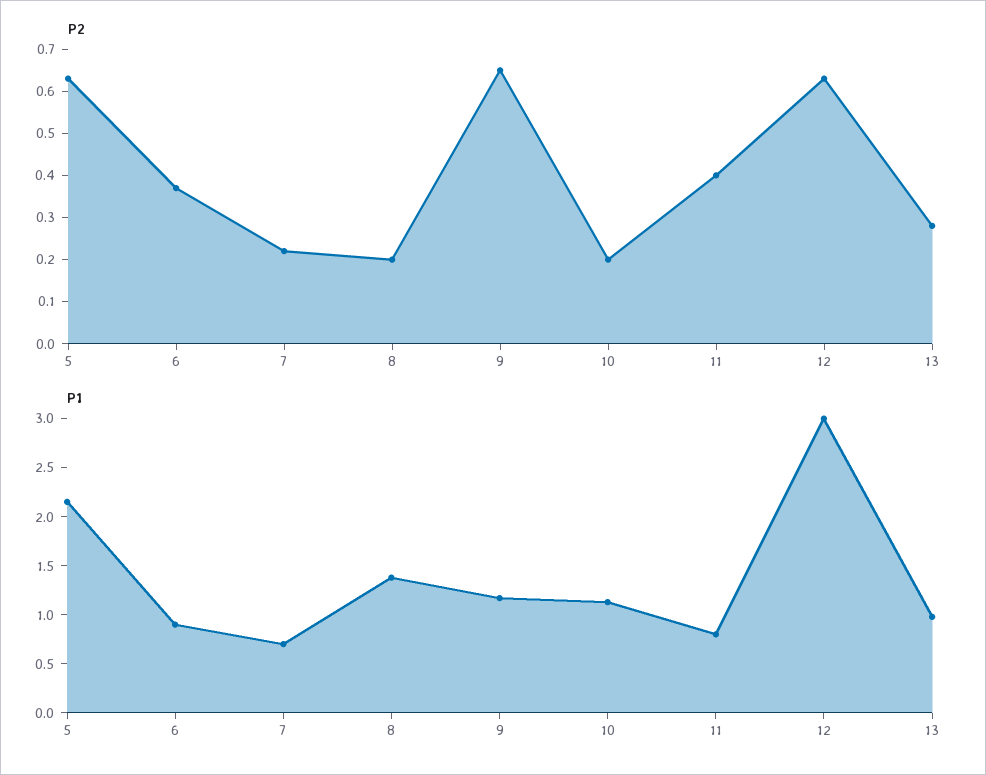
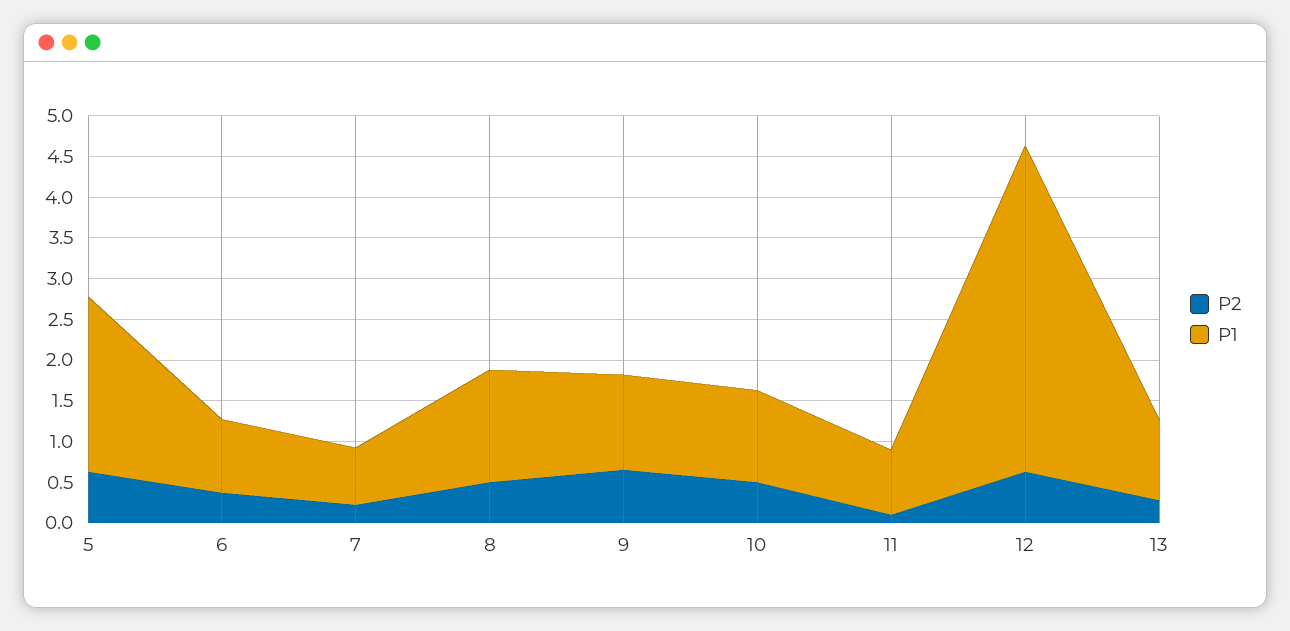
  {
    "P2": {
      "5": 0.65,
      "6": 0.35,
      "7": 0.2,
-     "8": 0.2,
+     "8": 0.5,
      "9": 0.65,
-     "10": 0.2,
+     "10": 0.5,
-     "11": 0.4,
+     "11": 0.1,
      "12": 0.65,
      "13": 0.3
    },
    "P1": {
      "5": 2.2,
      "6": 0.9,
      "7": 0.7,
      "8": 1.4,
      "9": 1.2,
      "10": 1.1,
      "11": 0.8,
-     "12": 3,
+     "12": 4,
      "13": 1
    }
  }

